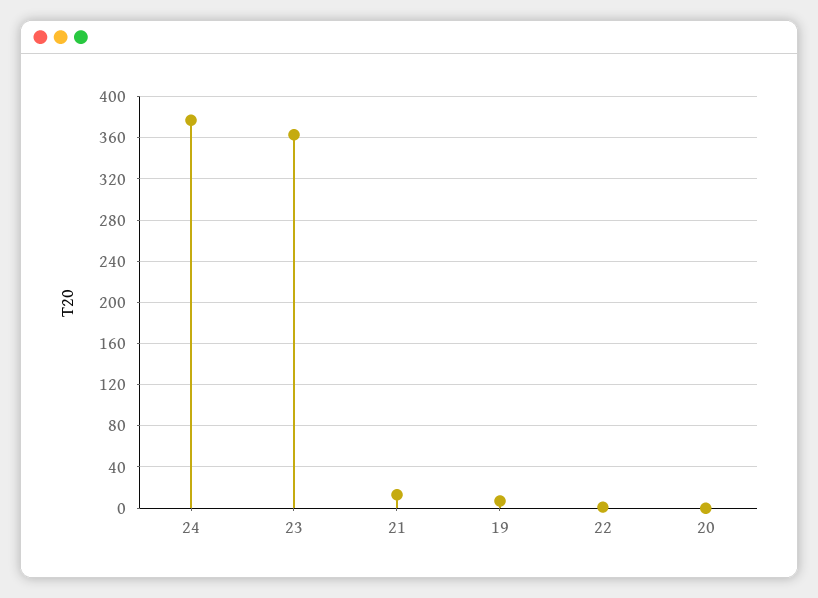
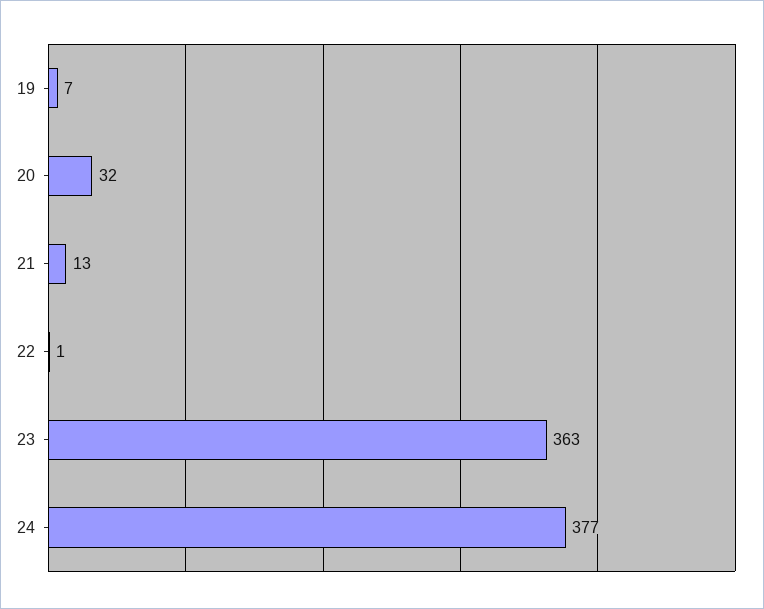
  {
    "24": 377,
    "23": 363,
    "21": 13,
    "19": 7,
    "22": 1,
-   "20": 0
+   "20": 32
  }

